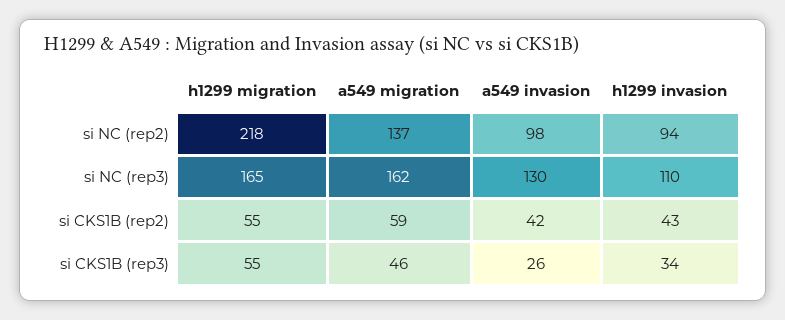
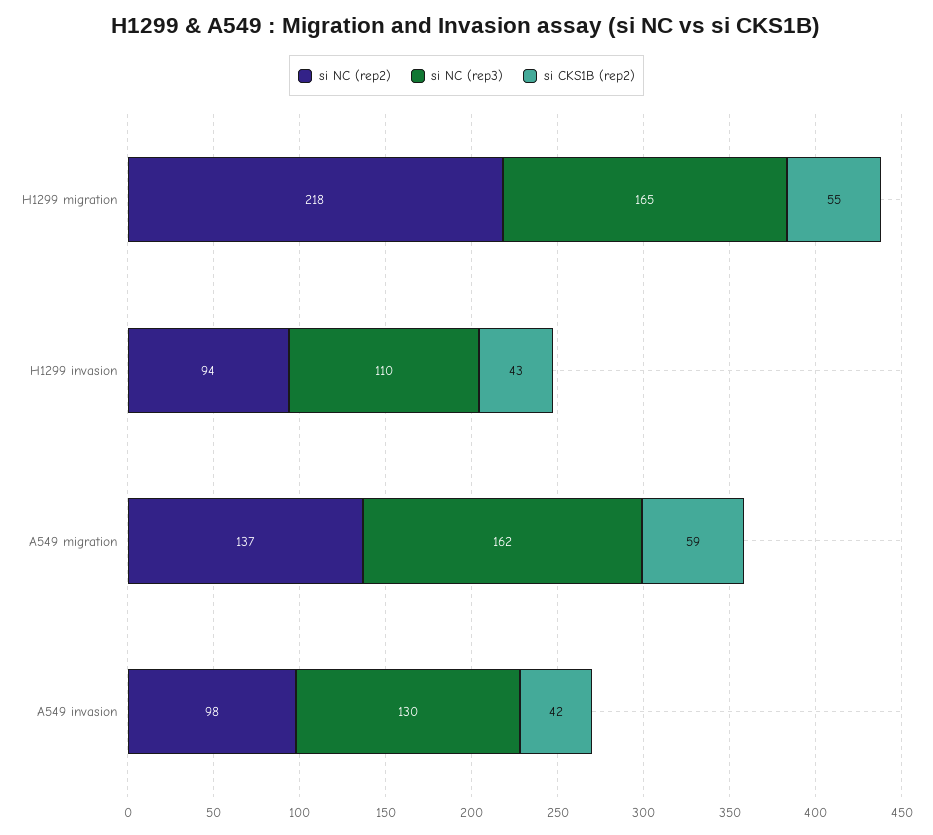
  {
    "si NC (rep2)": {
      "h1299 migration": 218,
      "a549 migration": 137,
      "a549 invasion": 98,
      "h1299 invasion": 94
    },
    "si NC (rep3)": {
      "h1299 migration": 165,
      "a549 migration": 162,
      "a549 invasion": 130,
      "h1299 invasion": 110
    },
    "si CKS1B (rep2)": {
      "h1299 migration": 55,
      "a549 migration": 59,
      "a549 invasion": 42,
      "h1299 invasion": 43
-   },
+   }
-   "si CKS1B (rep3)": {
-     "h1299 migration": 55,
-     "a549 migration": 46,
-     "a549 invasion": 26,
-     "h1299 invasion": 34
-   }
  }

